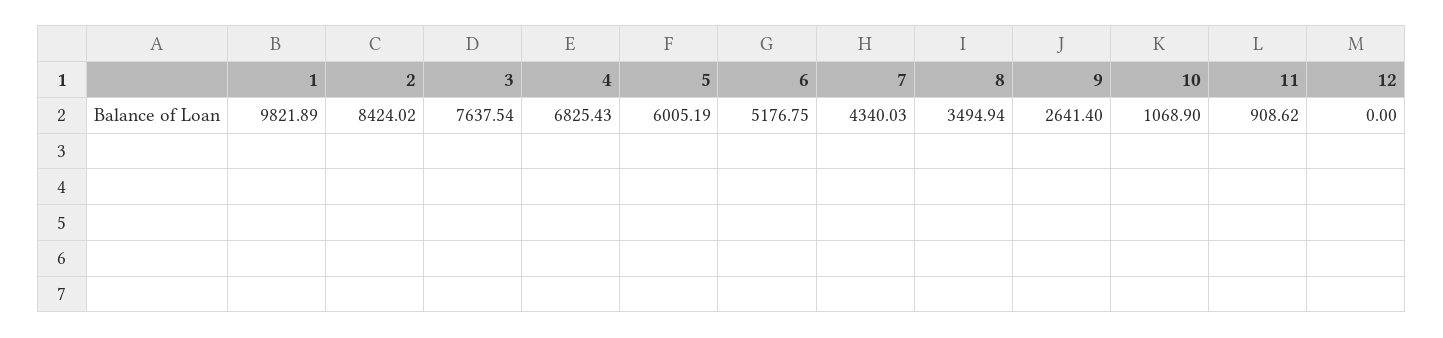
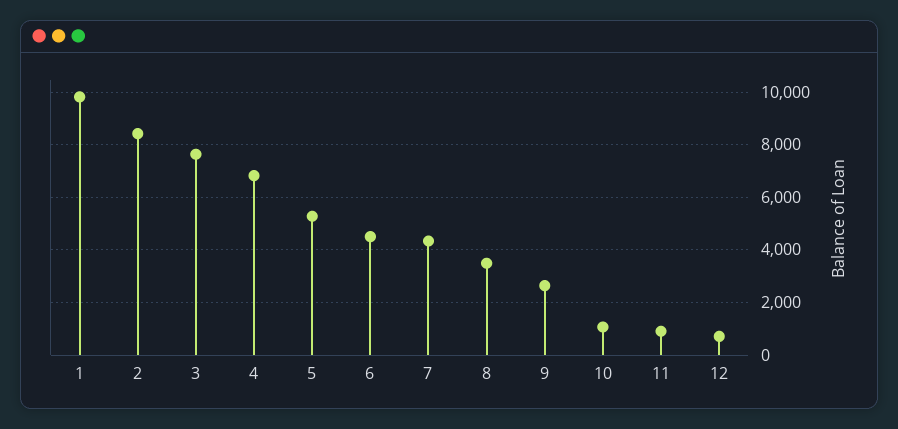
  {
    "1": 9821.89,
    "2": 8424.02,
    "3": 7637.54,
    "4": 6825.43,
-   "5": 6005.19,
+   "5": 5250,
-   "6": 5176.75,
+   "6": 4500,
    "7": 4340.03,
    "8": 3494.94,
    "9": 2641.4,
    "10": 1068.9,
    "11": 908.62,
-   "12": 0
+   "12": 750
  }

